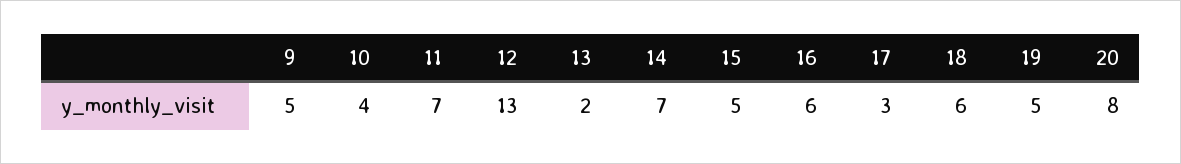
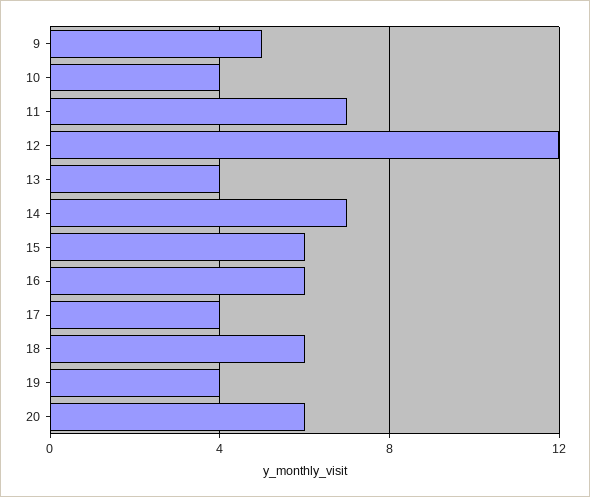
  {
    "9": 5,
    "10": 4,
    "11": 7,
-   "12": 13,
+   "12": 12,
-   "13": 2,
+   "13": 4,
    "14": 7,
-   "15": 5,
+   "15": 6,
    "16": 6,
-   "17": 3,
+   "17": 4,
    "18": 6,
-   "19": 5,
+   "19": 4,
-   "20": 8
+   "20": 6
  }

